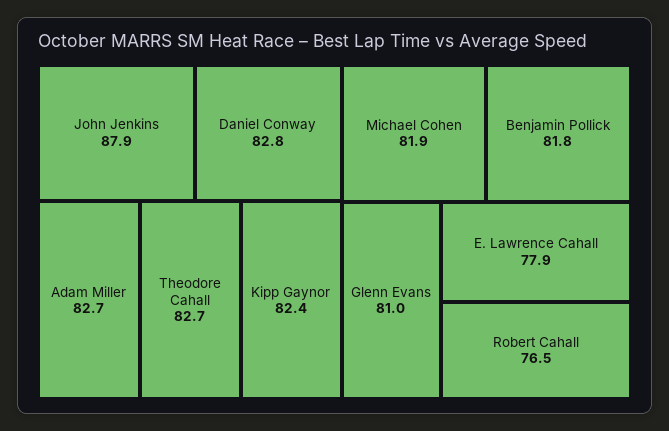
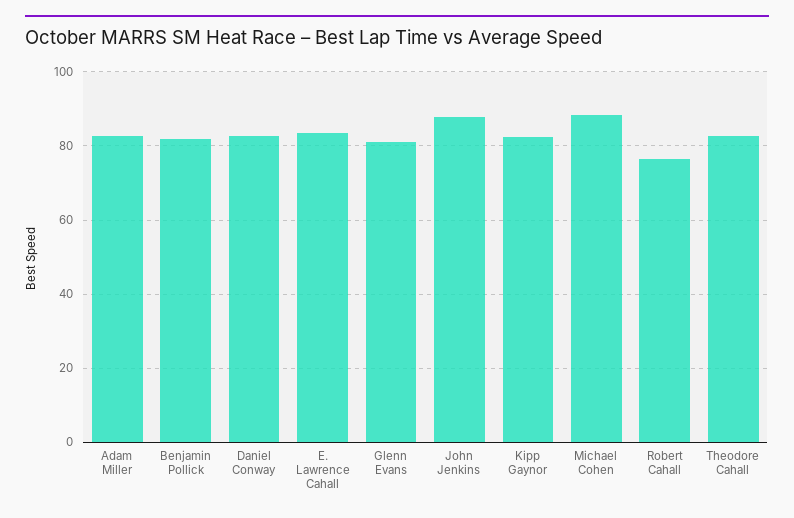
  {
    "John Jenkins": 87.9,
    "Daniel Conway": 82.8,
    "Adam Miller": 82.7,
    "Theodore Cahall": 82.7,
    "Kipp Gaynor": 82.4,
-   "Michael Cohen": 81.9,
+   "Michael Cohen": 88,
    "Benjamin Pollick": 81.8,
    "Glenn Evans": 81,
-   "E. Lawrence Cahall": 77.9,
+   "E. Lawrence Cahall": 84,
    "Robert Cahall": 76.5
  }

